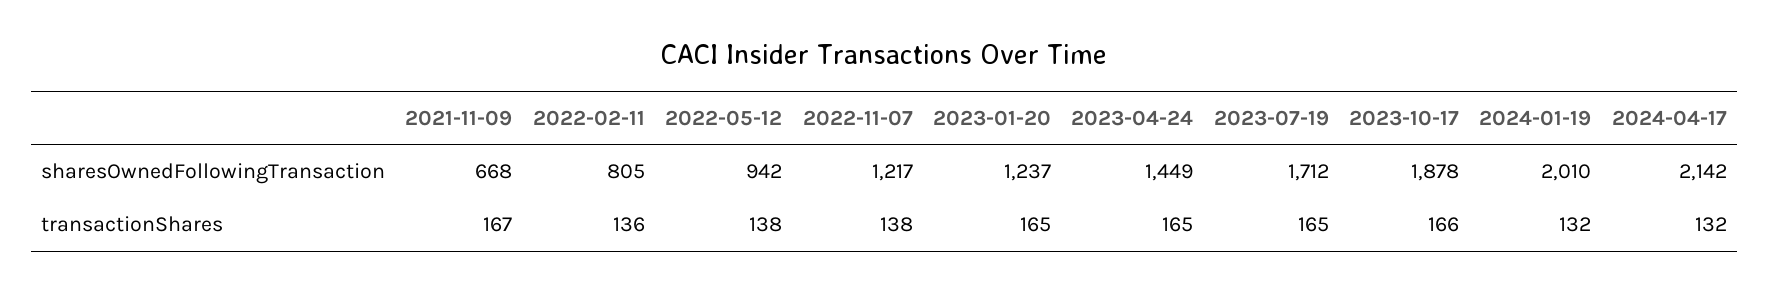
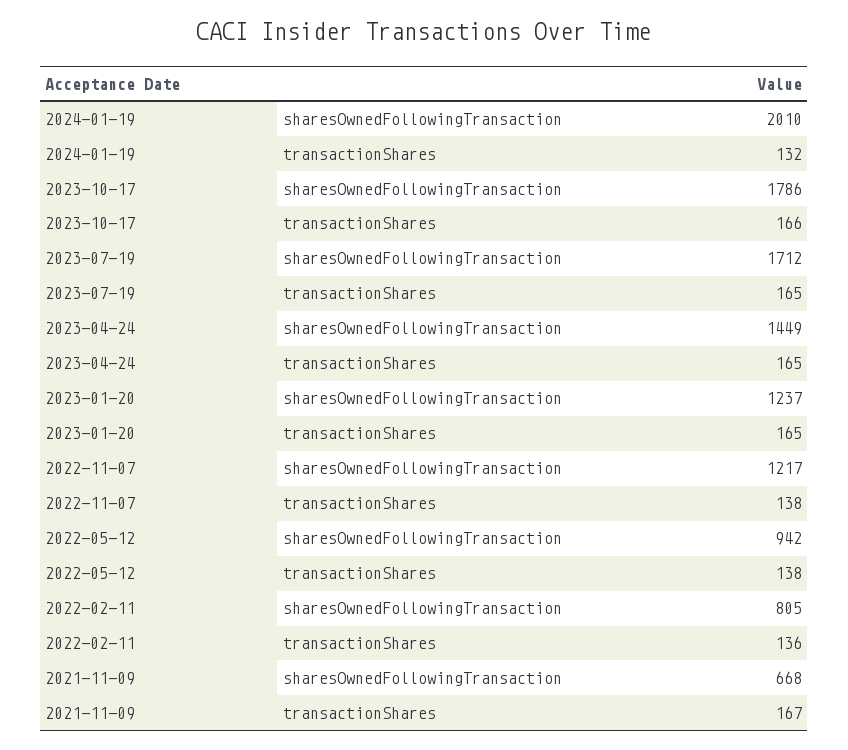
  {
    "2021-11-09": {
      "sharesOwnedFollowingTransaction": 668,
      "transactionShares": 167
    },
    "2022-02-11": {
      "sharesOwnedFollowingTransaction": 805,
      "transactionShares": 136
    },
    "2022-05-12": {
      "sharesOwnedFollowingTransaction": 942,
      "transactionShares": 138
    },
    "2022-11-07": {
      "sharesOwnedFollowingTransaction": 1217,
      "transactionShares": 138
    },
    "2023-01-20": {
      "sharesOwnedFollowingTransaction": 1237,
      "transactionShares": 165
    },
    "2023-04-24": {
      "sharesOwnedFollowingTransaction": 1449,
      "transactionShares": 165
    },
    "2023-07-19": {
      "sharesOwnedFollowingTransaction": 1712,
      "transactionShares": 165
    },
    "2023-10-17": {
-     "sharesOwnedFollowingTransaction": 1878,
+     "sharesOwnedFollowingTransaction": 1786,
      "transactionShares": 166
    },
    "2024-01-19": {
      "sharesOwnedFollowingTransaction": 2010,
      "transactionShares": 132
-   },
+   }
-   "2024-04-17": {
-     "sharesOwnedFollowingTransaction": 2142,
-     "transactionShares": 132
-   }
  }

